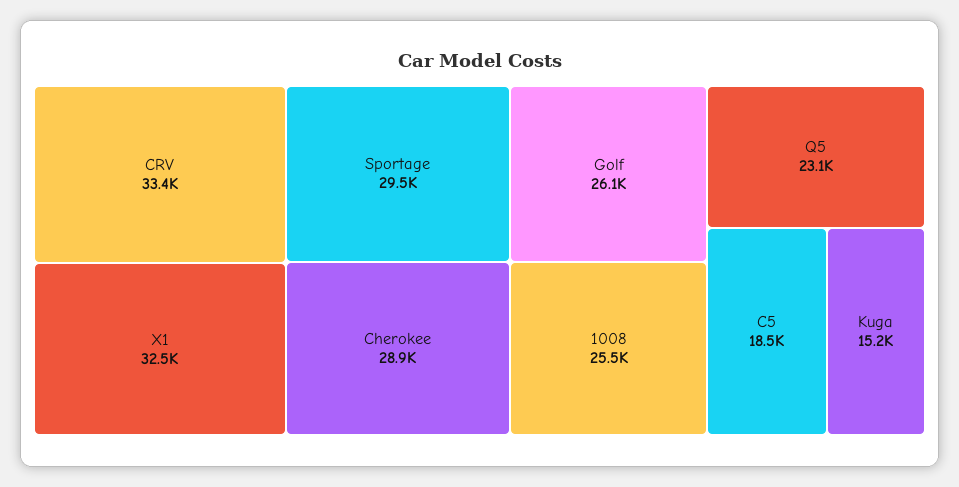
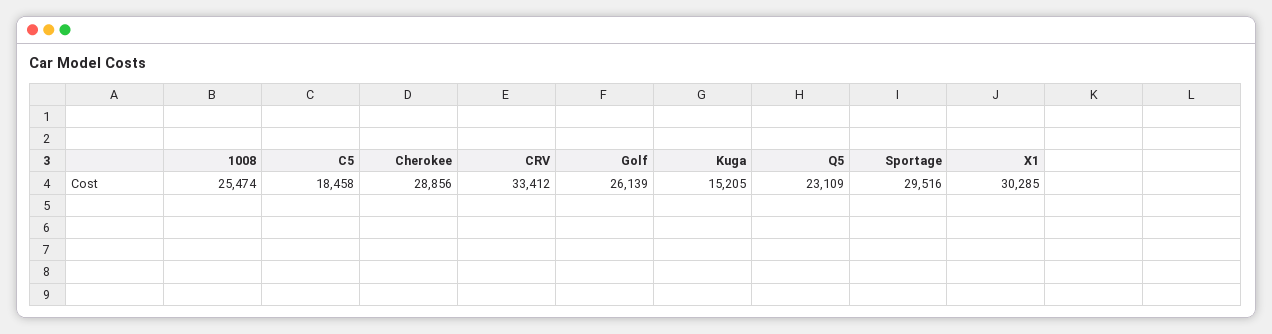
  {
    "CRV": 33412,
-   "X1": 32500,
+   "X1": 30285,
    "Sportage": 29516,
    "Cherokee": 28856,
    "Golf": 26139,
    "1008": 25474,
    "Q5": 23109,
    "C5": 18458,
    "Kuga": 15205
  }

